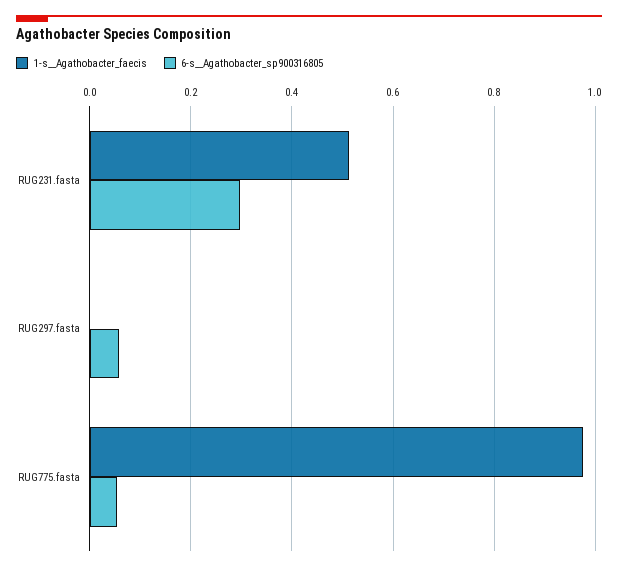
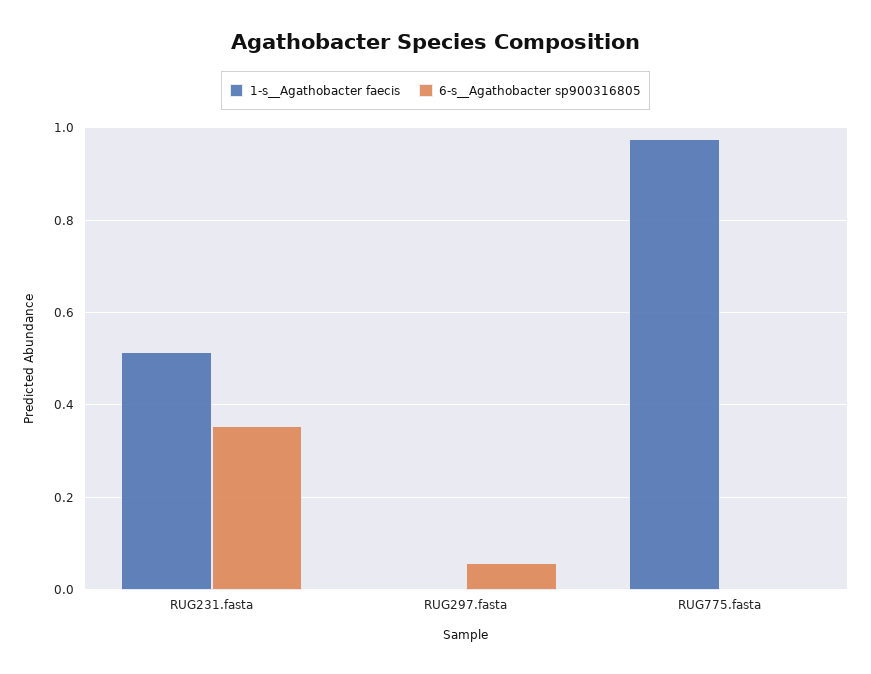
  {
    "1-s__Agathobacter_faecis": {
      "RUG231.fasta": 0.52,
      "RUG297.fasta": 0,
      "RUG775.fasta": 0.98
    },
    "6-s__Agathobacter_sp900316805": {
-     "RUG231.fasta": 0.3,
+     "RUG231.fasta": 0.36,
      "RUG297.fasta": 0.06,
-     "RUG775.fasta": 0.06
+     "RUG775.fasta": 0
    }
  }

